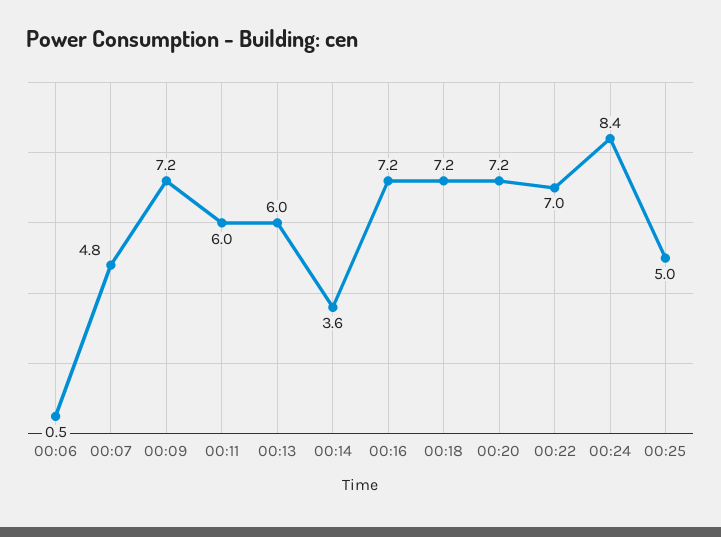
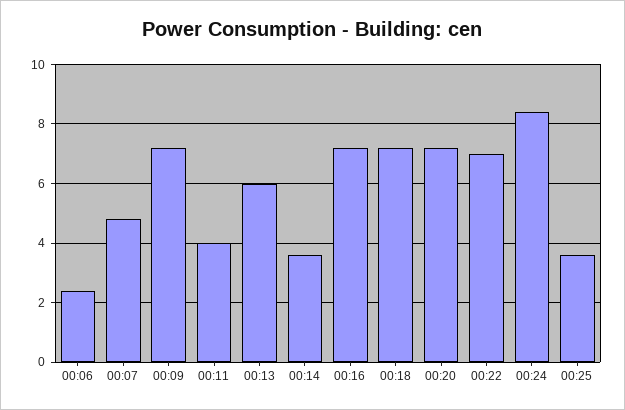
  {
-   "00:06": 0.5,
+   "00:06": 2.5,
    "00:07": 4.8,
    "00:09": 7.2,
-   "00:11": 6,
+   "00:11": 4,
    "00:13": 6,
    "00:14": 3.6,
    "00:16": 7.2,
    "00:18": 7.2,
    "00:20": 7.2,
    "00:22": 7,
    "00:24": 8.4,
-   "00:25": 5
+   "00:25": 3.5
  }

